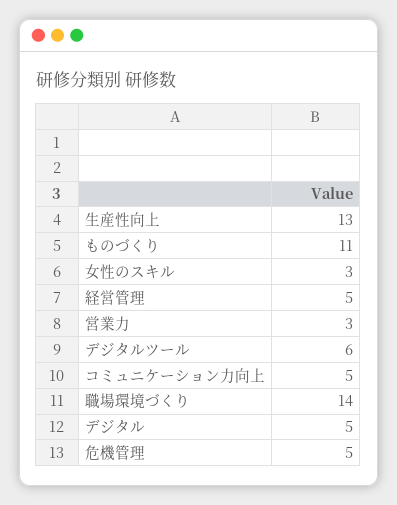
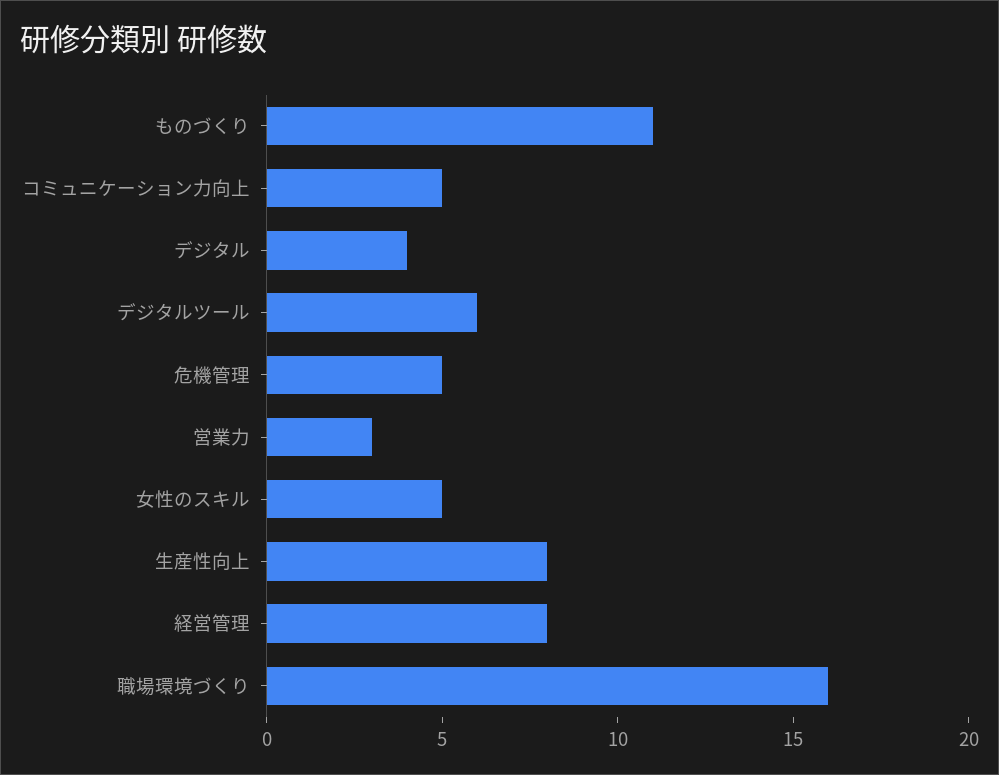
  {
-   "生産性向上": 13,
+   "生産性向上": 8,
    "ものづくり": 11,
-   "女性のスキル": 3,
+   "女性のスキル": 5,
-   "経営管理": 5,
+   "経営管理": 8,
    "営業力": 3,
    "デジタルツール": 6,
    "コミュニケーション力向上": 5,
-   "職場環境づくり": 14,
+   "職場環境づくり": 16,
-   "デジタル": 5,
+   "デジタル": 4,
    "危機管理": 5
  }

